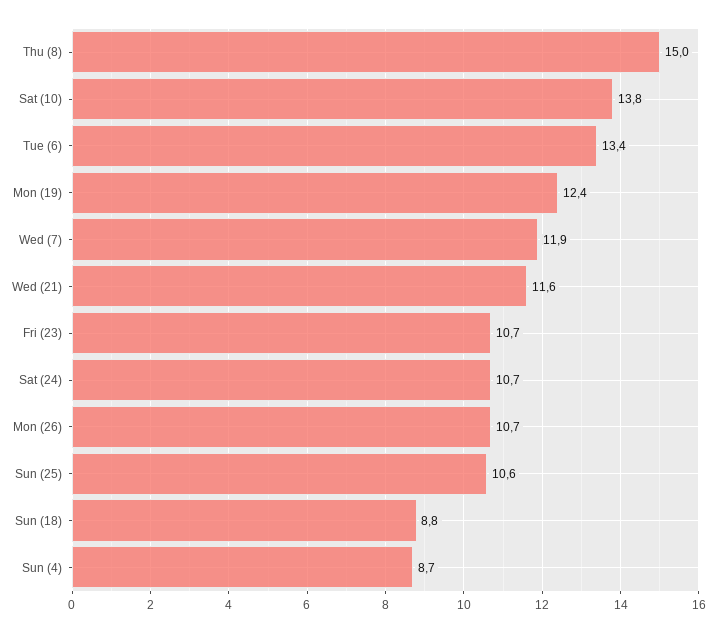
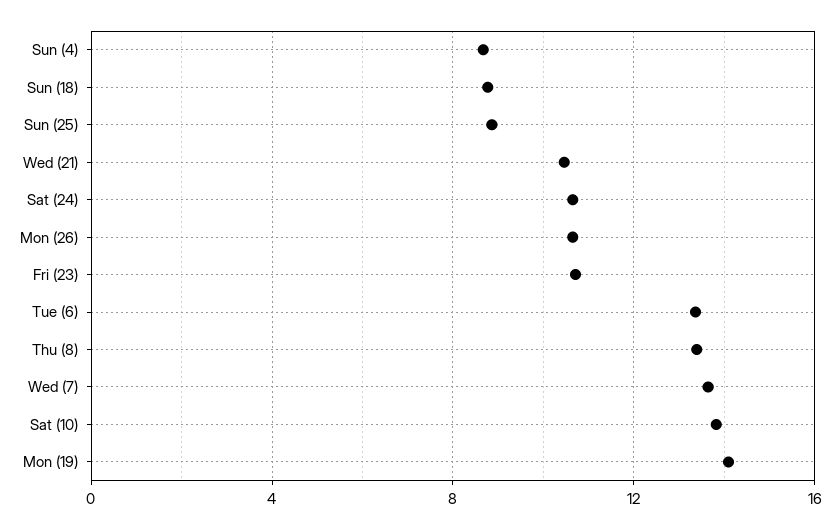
  {
-   "Thu (8)": 15,
+   "Thu (8)": 13.5,
    "Sat (10)": 13.8,
    "Tue (6)": 13.4,
-   "Mon (19)": 12.4,
+   "Mon (19)": 14,
-   "Wed (7)": 11.9,
+   "Wed (7)": 13.5,
-   "Wed (21)": 11.6,
+   "Wed (21)": 10.5,
    "Fri (23)": 10.7,
    "Sat (24)": 10.7,
    "Mon (26)": 10.7,
-   "Sun (25)": 10.6,
+   "Sun (25)": 9,
    "Sun (18)": 8.8,
    "Sun (4)": 8.7
  }

